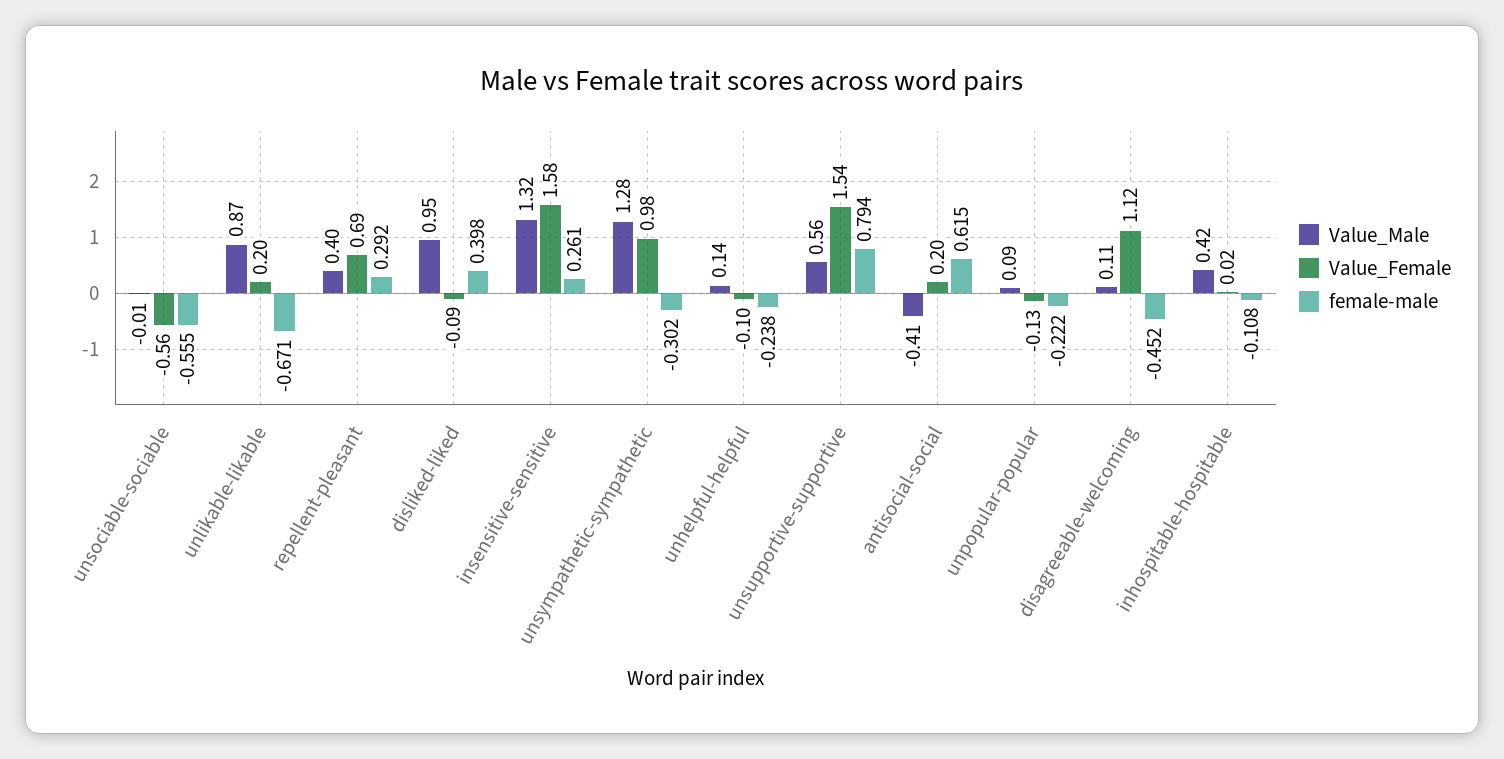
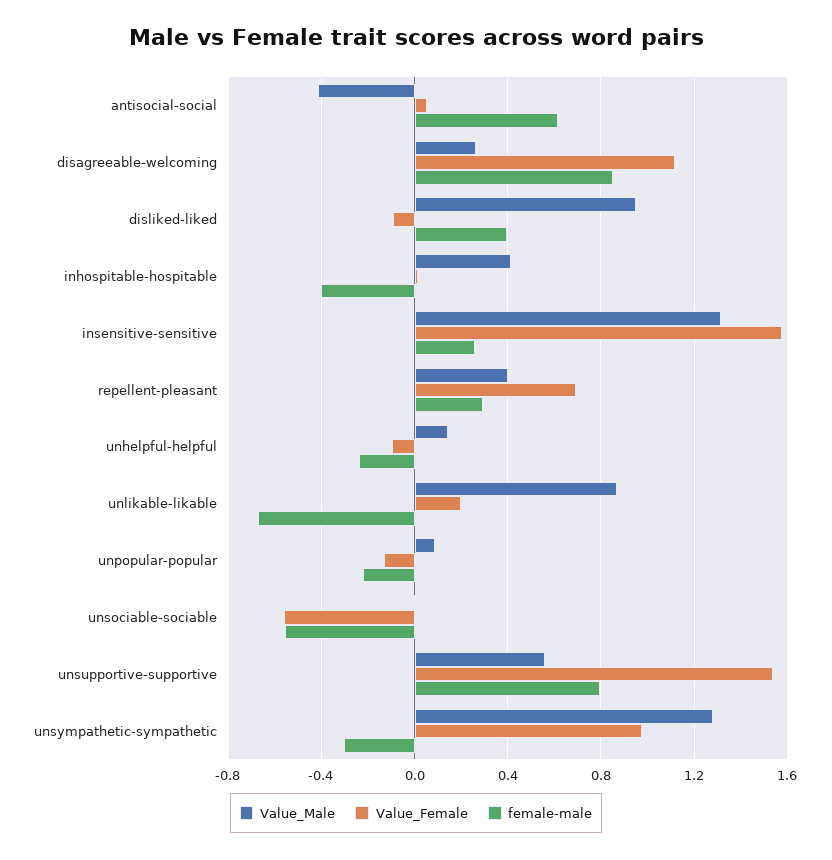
  {
    "Value_Male": {
      "unsociable-sociable": -0.01,
      "unlikable-likable": 0.87,
      "repellent-pleasant": 0.4,
      "disliked-liked": 0.95,
      "insensitive-sensitive": 1.32,
      "unsympathetic-sympathetic": 1.28,
      "unhelpful-helpful": 0.14,
      "unsupportive-supportive": 0.56,
      "antisocial-social": -0.41,
      "unpopular-popular": 0.09,
-     "disagreeable-welcoming": 0.11,
+     "disagreeable-welcoming": 0.25,
      "inhospitable-hospitable": 0.42
    },
    "Value_Female": {
      "unsociable-sociable": -0.56,
      "unlikable-likable": 0.2,
      "repellent-pleasant": 0.69,
      "disliked-liked": -0.09,
      "insensitive-sensitive": 1.58,
      "unsympathetic-sympathetic": 0.98,
      "unhelpful-helpful": -0.1,
      "unsupportive-supportive": 1.54,
-     "antisocial-social": 0.2,
+     "antisocial-social": 0.05,
      "unpopular-popular": -0.13,
      "disagreeable-welcoming": 1.12,
      "inhospitable-hospitable": 0.02
    },
    "female-male": {
      "unsociable-sociable": -0.555,
      "unlikable-likable": -0.671,
      "repellent-pleasant": 0.292,
      "disliked-liked": 0.398,
      "insensitive-sensitive": 0.261,
      "unsympathetic-sympathetic": -0.302,
      "unhelpful-helpful": -0.238,
      "unsupportive-supportive": 0.794,
      "antisocial-social": 0.615,
      "unpopular-popular": -0.222,
-     "disagreeable-welcoming": -0.452,
+     "disagreeable-welcoming": 0.85,
-     "inhospitable-hospitable": -0.108
+     "inhospitable-hospitable": -0.4
    }
  }

